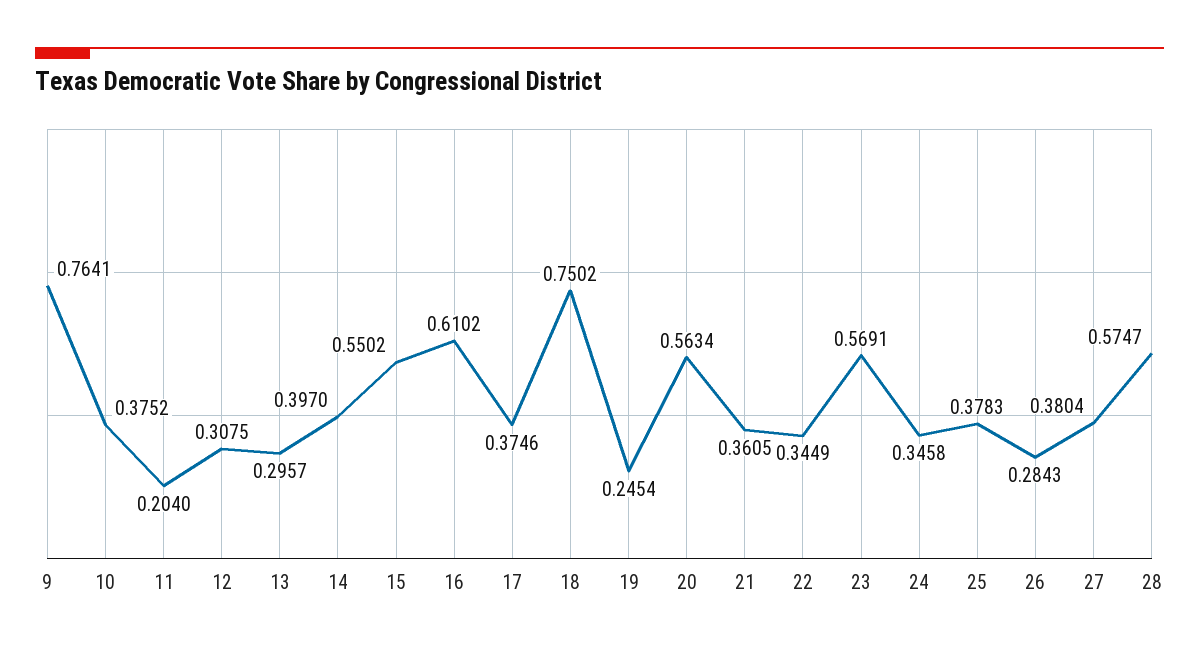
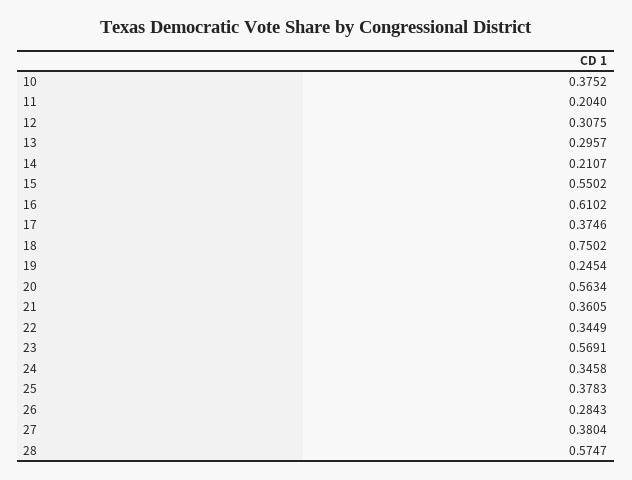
  {
-   "9": 0.7641,
    "10": 0.3752,
    "11": 0.204,
    "12": 0.3075,
    "13": 0.2957,
-   "14": 0.397,
+   "14": 0.2107,
    "15": 0.5502,
    "16": 0.6102,
    "17": 0.3746,
    "18": 0.7502,
    "19": 0.2454,
    "20": 0.5634,
    "21": 0.3605,
    "22": 0.3449,
    "23": 0.5691,
    "24": 0.3458,
    "25": 0.3783,
    "26": 0.2843,
    "27": 0.3804,
    "28": 0.5747
  }

